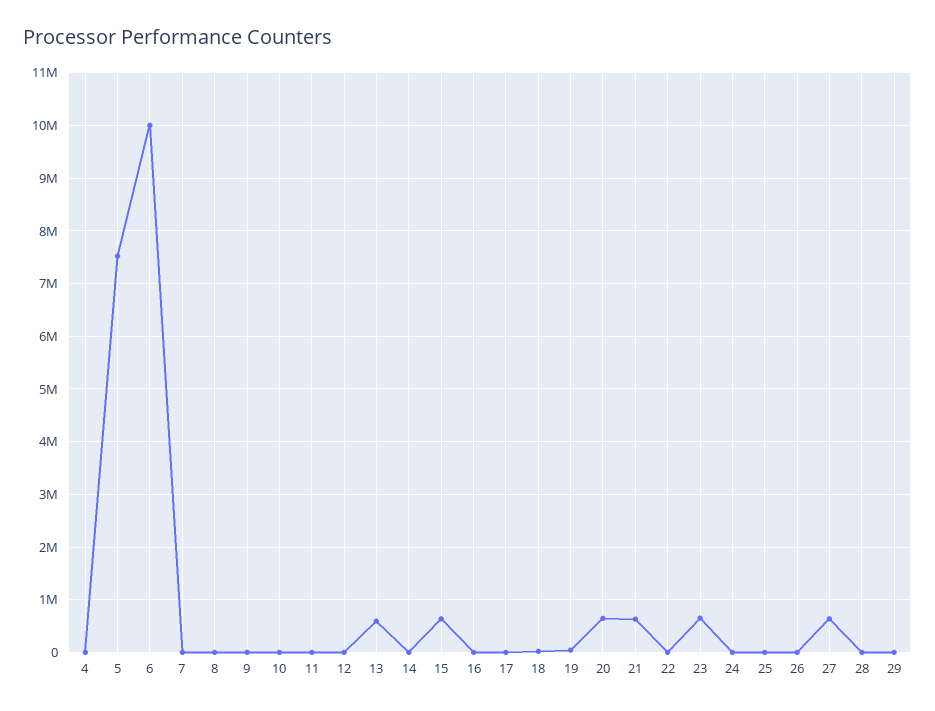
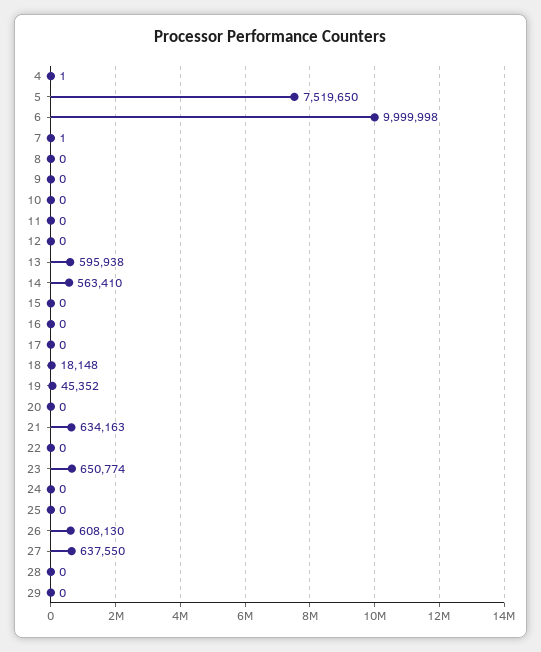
  {
    "4": 1,
    "5": 7519650,
    "6": 9999998,
    "7": 1,
    "8": 0,
    "9": 0,
    "10": 0,
    "11": 0,
    "12": 0,
    "13": 595938,
-   "14": 0,
+   "14": 563410,
-   "15": 600000,
+   "15": 0,
    "16": 0,
    "17": 0,
    "18": 18148,
    "19": 45352,
-   "20": 600000,
+   "20": 0,
    "21": 634163,
    "22": 0,
    "23": 650774,
    "24": 0,
    "25": 0,
-   "26": 0,
+   "26": 608130,
    "27": 637550,
    "28": 0,
    "29": 0
  }

